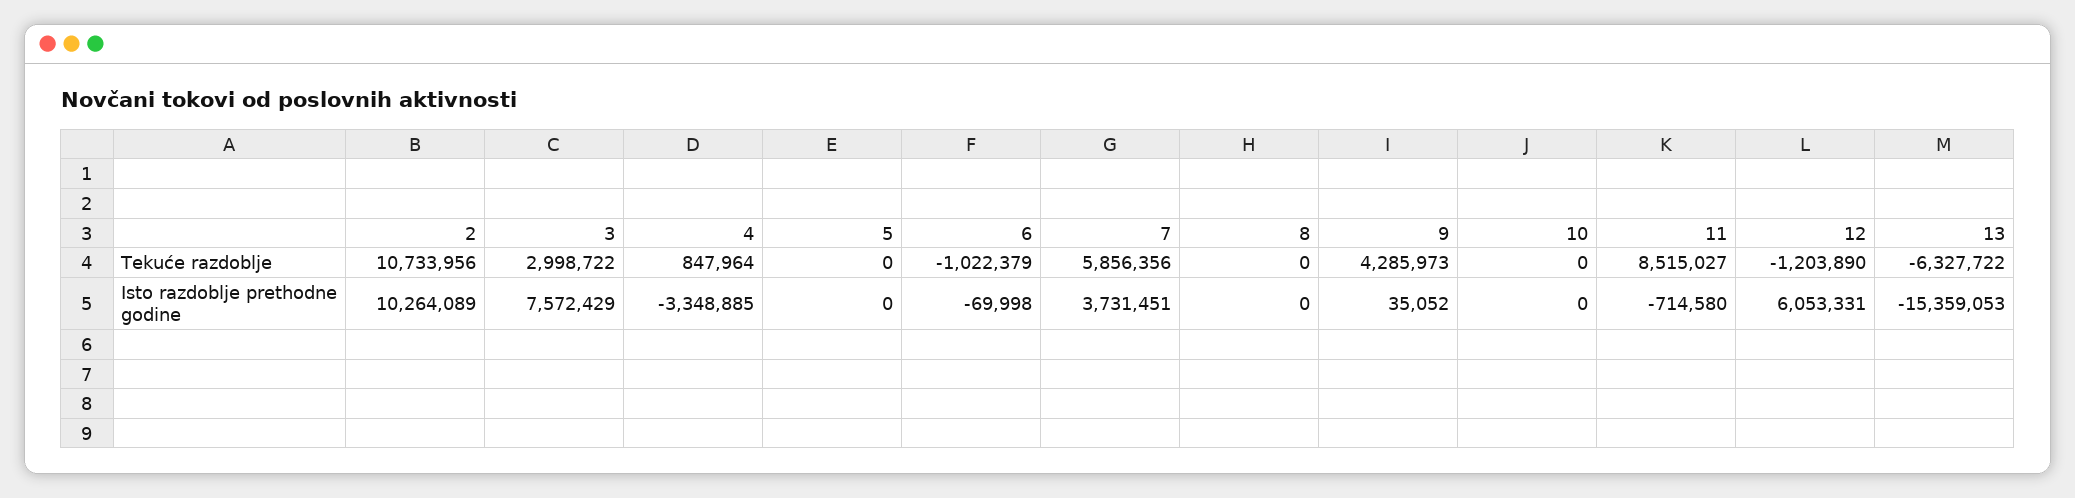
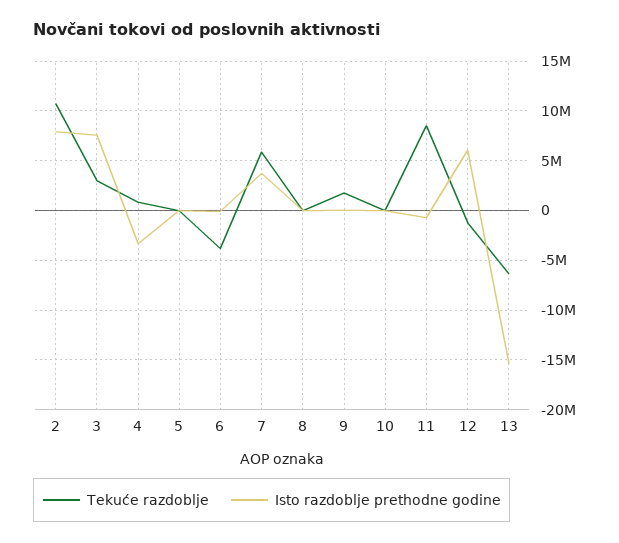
  {
    "Tekuće razdoblje": {
      "2": 10733956,
      "3": 2998722,
      "4": 847964,
      "5": 0,
-     "6": -1022379,
+     "6": -4000000,
      "7": 5856356,
      "8": 0,
-     "9": 4285973,
+     "9": 2000000,
      "10": 0,
      "11": 8515027,
      "12": -1203890,
      "13": -6327722
    },
    "Isto razdoblje prethodne godine": {
-     "2": 10264089,
+     "2": 8000000,
      "3": 7572429,
      "4": -3348885,
      "5": 0,
      "6": -69998,
      "7": 3731451,
      "8": 0,
      "9": 35052,
      "10": 0,
      "11": -714580,
      "12": 6053331,
      "13": -15359053
    }
  }

